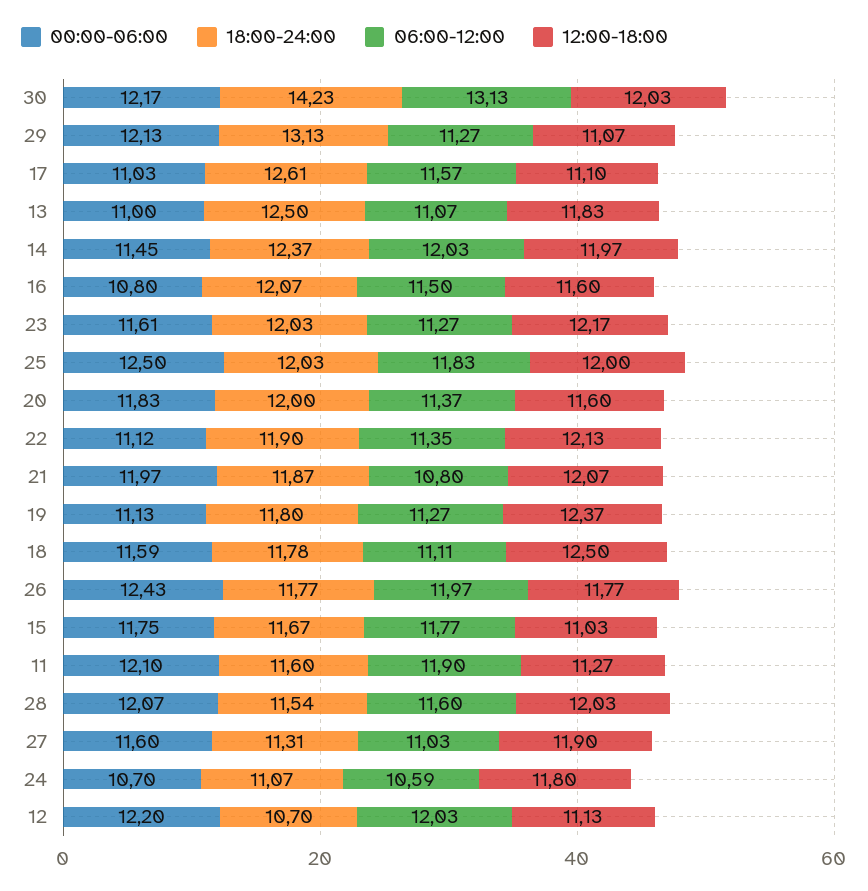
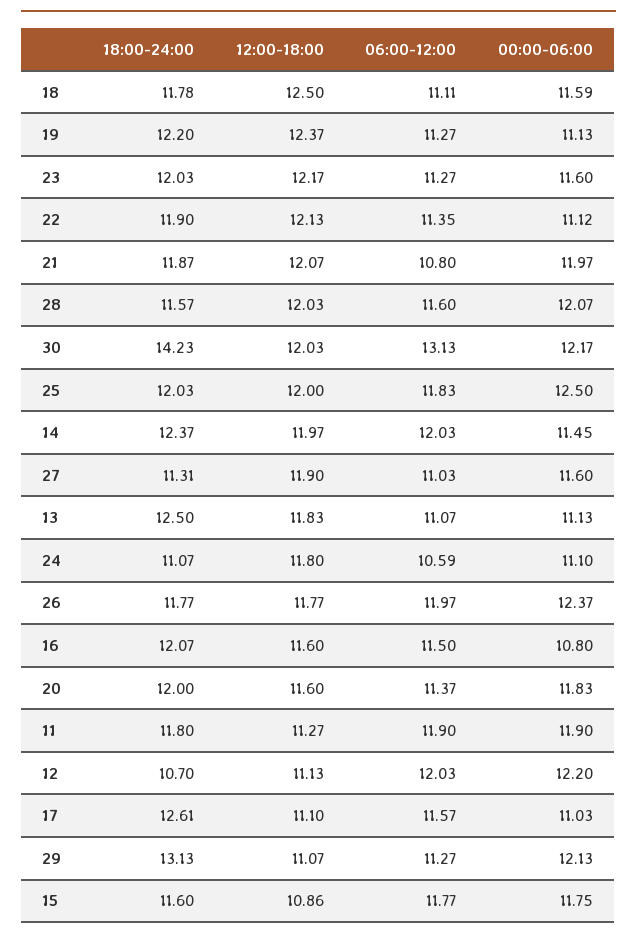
  {
    "00:00-06:00": {
      "30": 12.17,
      "29": 12.13,
      "17": 11.03,
-     "13": 11,
+     "13": 11.13,
      "14": 11.45,
      "16": 10.8,
-     "23": 11.61,
+     "23": 11.6,
      "25": 12.5,
      "20": 11.83,
      "22": 11.12,
      "21": 11.97,
      "19": 11.13,
      "18": 11.59,
-     "26": 12.43,
+     "26": 12.37,
      "15": 11.75,
-     "11": 12.1,
+     "11": 11.9,
      "28": 12.07,
      "27": 11.6,
-     "24": 10.7,
+     "24": 11.1,
      "12": 12.2
    },
    "18:00-24:00": {
      "30": 14.23,
      "29": 13.13,
      "17": 12.61,
      "13": 12.5,
      "14": 12.37,
      "16": 12.07,
      "23": 12.03,
      "25": 12.03,
      "20": 12,
      "22": 11.9,
      "21": 11.87,
-     "19": 11.8,
+     "19": 12.2,
      "18": 11.78,
      "26": 11.77,
-     "15": 11.67,
+     "15": 11.6,
-     "11": 11.6,
+     "11": 11.8,
-     "28": 11.54,
+     "28": 11.57,
      "27": 11.31,
      "24": 11.07,
      "12": 10.7
    },
    "06:00-12:00": {
      "30": 13.13,
      "29": 11.27,
      "17": 11.57,
      "13": 11.07,
      "14": 12.03,
      "16": 11.5,
      "23": 11.27,
      "25": 11.83,
      "20": 11.37,
      "22": 11.35,
      "21": 10.8,
      "19": 11.27,
      "18": 11.11,
      "26": 11.97,
      "15": 11.77,
      "11": 11.9,
      "28": 11.6,
      "27": 11.03,
      "24": 10.59,
      "12": 12.03
    },
    "12:00-18:00": {
      "30": 12.03,
      "29": 11.07,
      "17": 11.1,
      "13": 11.83,
      "14": 11.97,
      "16": 11.6,
      "23": 12.17,
      "25": 12,
      "20": 11.6,
      "22": 12.13,
      "21": 12.07,
      "19": 12.37,
      "18": 12.5,
      "26": 11.77,
-     "15": 11.03,
+     "15": 10.86,
      "11": 11.27,
      "28": 12.03,
      "27": 11.9,
      "24": 11.8,
      "12": 11.13
    }
  }

